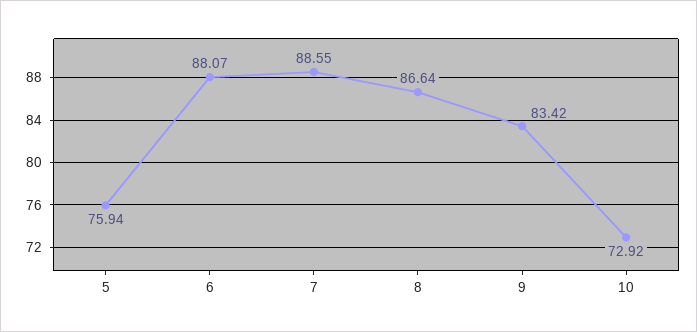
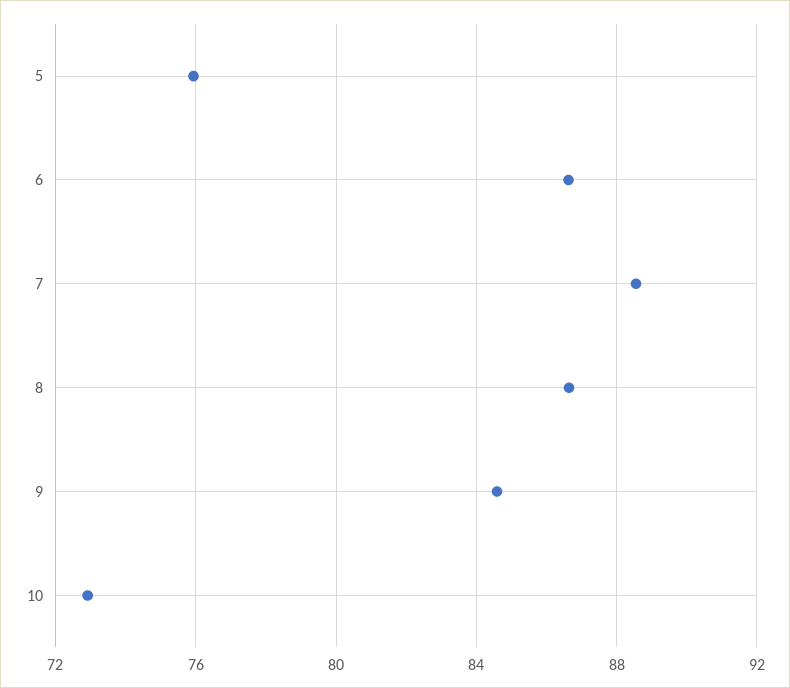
  {
    "5": 75.94,
-   "6": 88.07,
+   "6": 86.5,
    "7": 88.55,
    "8": 86.64,
-   "9": 83.42,
+   "9": 84.5,
    "10": 72.92
  }

